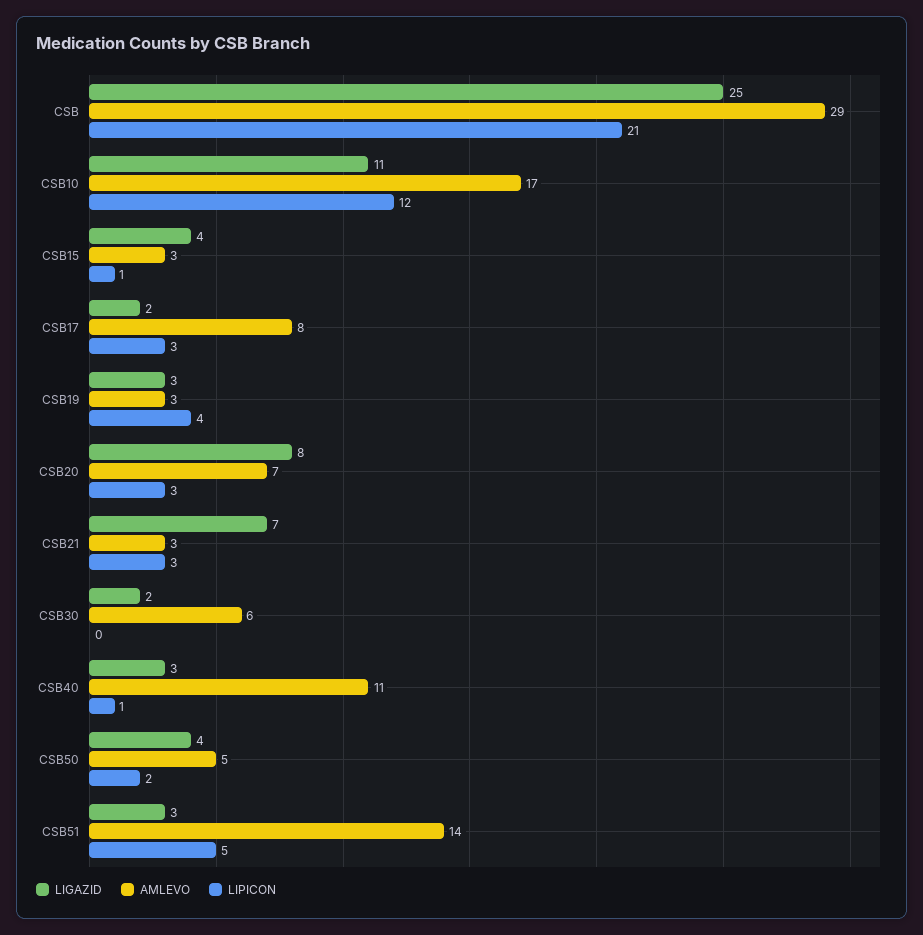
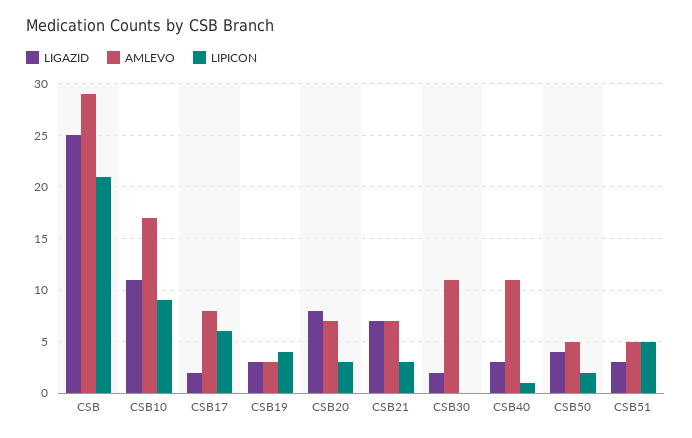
  {
    "LIGAZID": {
      "CSB": 25,
      "CSB10": 11,
-     "CSB15": 4,
      "CSB17": 2,
      "CSB19": 3,
      "CSB20": 8,
      "CSB21": 7,
      "CSB30": 2,
      "CSB40": 3,
      "CSB50": 4,
      "CSB51": 3
    },
    "AMLEVO": {
      "CSB": 29,
      "CSB10": 17,
-     "CSB15": 3,
      "CSB17": 8,
      "CSB19": 3,
      "CSB20": 7,
-     "CSB21": 3,
+     "CSB21": 7,
-     "CSB30": 6,
+     "CSB30": 11,
      "CSB40": 11,
      "CSB50": 5,
-     "CSB51": 14
+     "CSB51": 5
    },
    "LIPICON": {
      "CSB": 21,
-     "CSB10": 12,
+     "CSB10": 9,
-     "CSB15": 1,
-     "CSB17": 3,
+     "CSB17": 6,
      "CSB19": 4,
      "CSB20": 3,
      "CSB21": 3,
      "CSB30": 0,
      "CSB40": 1,
      "CSB50": 2,
      "CSB51": 5
    }
  }

